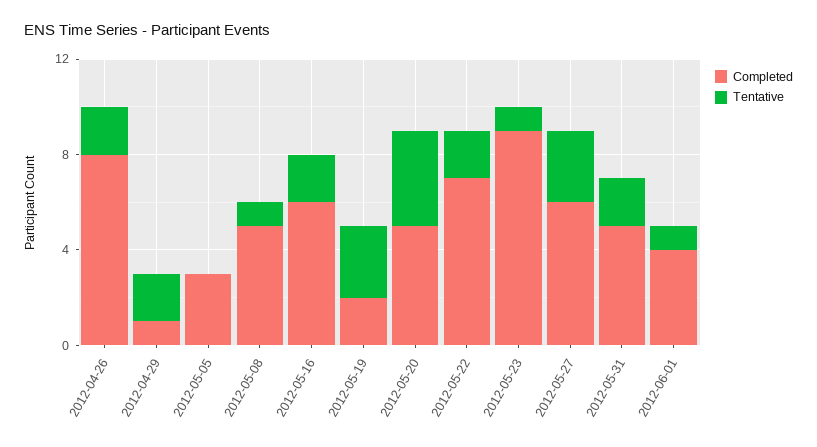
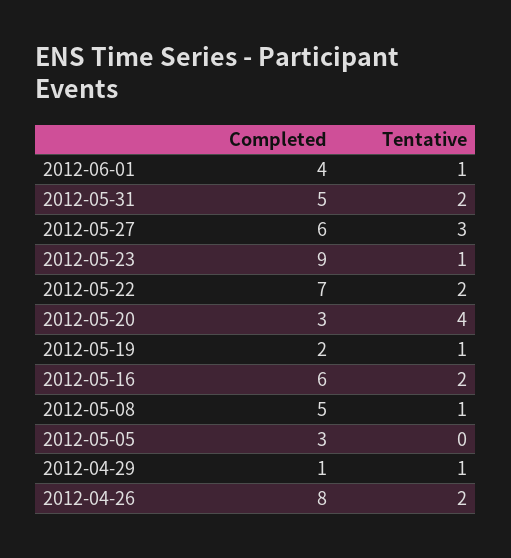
  {
    "Completed": {
      "2012-04-26": 8,
      "2012-04-29": 1,
      "2012-05-05": 3,
      "2012-05-08": 5,
      "2012-05-16": 6,
      "2012-05-19": 2,
-     "2012-05-20": 5,
+     "2012-05-20": 3,
      "2012-05-22": 7,
      "2012-05-23": 9,
      "2012-05-27": 6,
      "2012-05-31": 5,
      "2012-06-01": 4
    },
    "Tentative": {
      "2012-04-26": 2,
-     "2012-04-29": 2,
+     "2012-04-29": 1,
      "2012-05-05": 0,
      "2012-05-08": 1,
      "2012-05-16": 2,
-     "2012-05-19": 3,
+     "2012-05-19": 1,
      "2012-05-20": 4,
      "2012-05-22": 2,
      "2012-05-23": 1,
      "2012-05-27": 3,
      "2012-05-31": 2,
      "2012-06-01": 1
    }
  }

